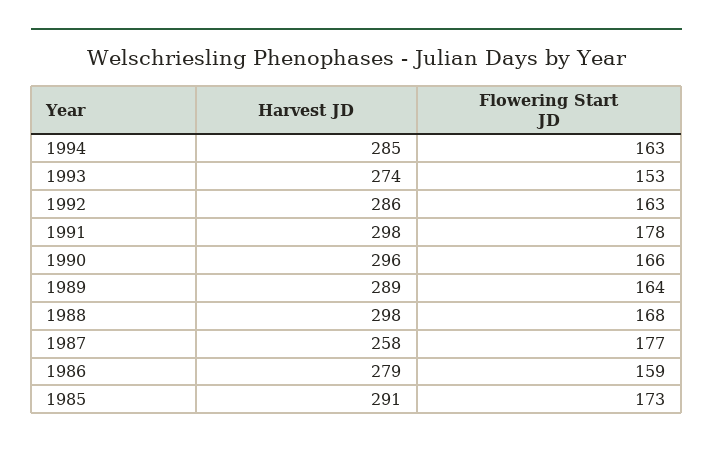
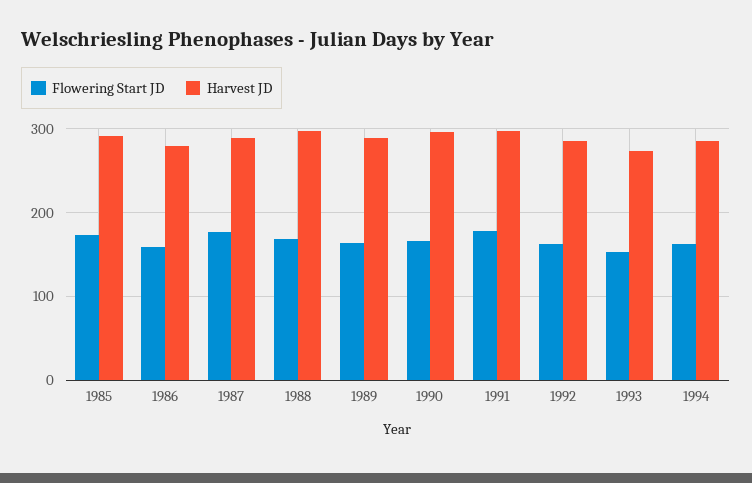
  {
    "Harvest JD": {
      "1994": 285,
      "1993": 274,
      "1992": 286,
      "1991": 298,
      "1990": 296,
      "1989": 289,
      "1988": 298,
-     "1987": 258,
+     "1987": 290,
      "1986": 279,
      "1985": 291
    },
    "Flowering Start JD": {
      "1994": 163,
      "1993": 153,
      "1992": 163,
      "1991": 178,
      "1990": 166,
      "1989": 164,
      "1988": 168,
      "1987": 177,
      "1986": 159,
      "1985": 173
    }
  }

